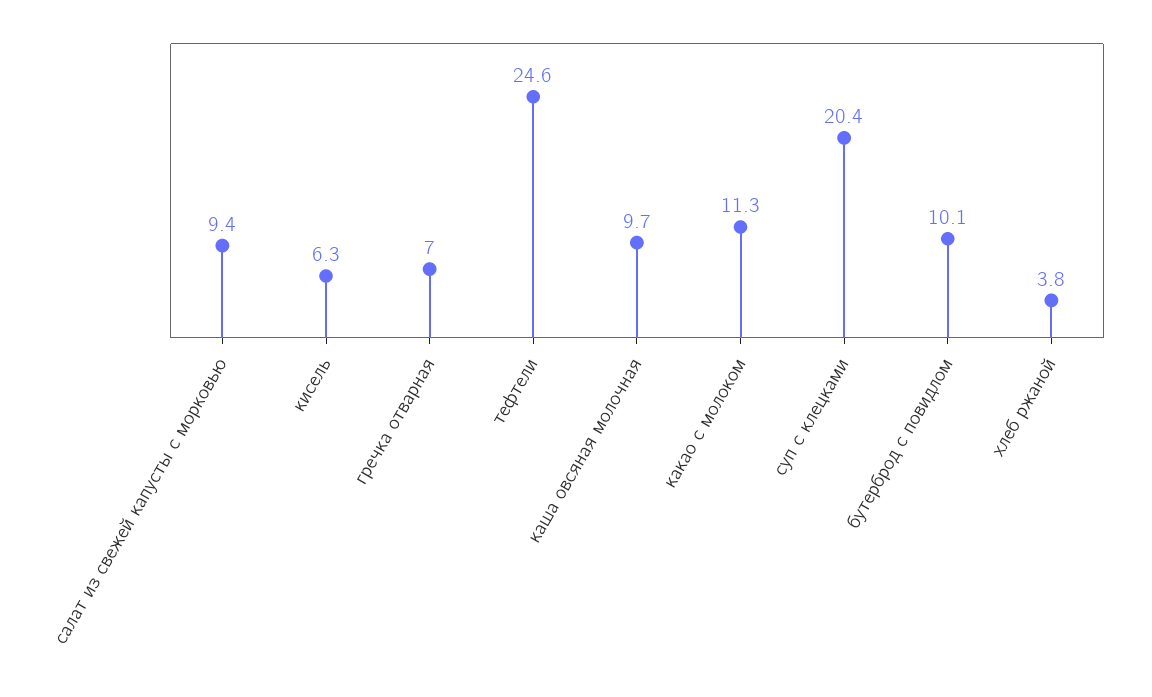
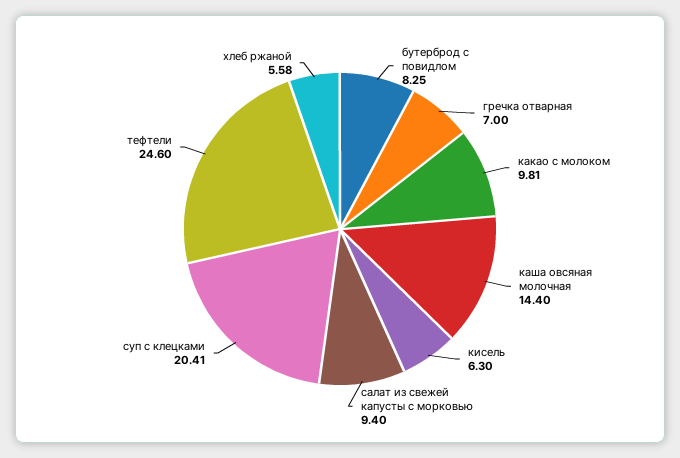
  {
    "салат из свежей капусты с морковью": 9.4,
    "кисель": 6.3,
    "гречка отварная": 7,
    "тефтели": 24.6,
-   "каша овсяная молочная": 9.7,
+   "каша овсяная молочная": 14.4,
-   "какао с молоком": 11.3,
+   "какао с молоком": 9.81,
    "суп с клецками": 20.41,
-   "бутерброд с повидлом": 10.1,
+   "бутерброд с повидлом": 8.25,
-   "хлеб ржаной": 3.8
+   "хлеб ржаной": 5.58
  }

